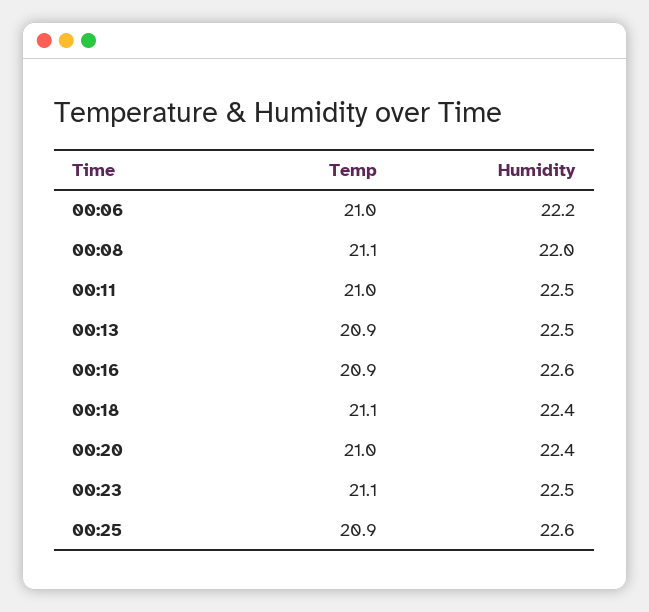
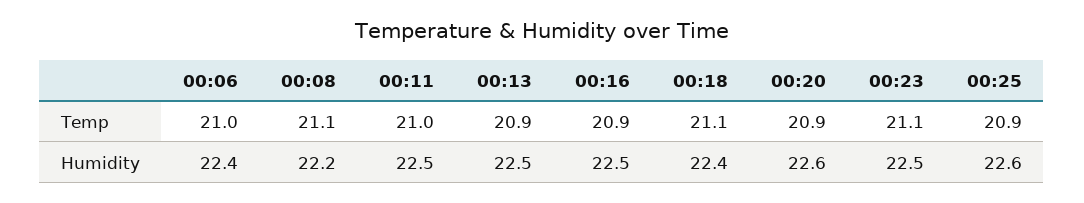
  {
    "Temp": {
      "00:06": 21,
      "00:08": 21.1,
      "00:11": 21,
      "00:13": 20.9,
      "00:16": 20.9,
      "00:18": 21.1,
-     "00:20": 21,
+     "00:20": 20.9,
      "00:23": 21.1,
      "00:25": 20.9
    },
    "Humidity": {
-     "00:06": 22.2,
+     "00:06": 22.4,
-     "00:08": 22,
+     "00:08": 22.2,
      "00:11": 22.5,
      "00:13": 22.5,
-     "00:16": 22.6,
+     "00:16": 22.5,
      "00:18": 22.4,
-     "00:20": 22.4,
+     "00:20": 22.6,
      "00:23": 22.5,
      "00:25": 22.6
    }
  }

